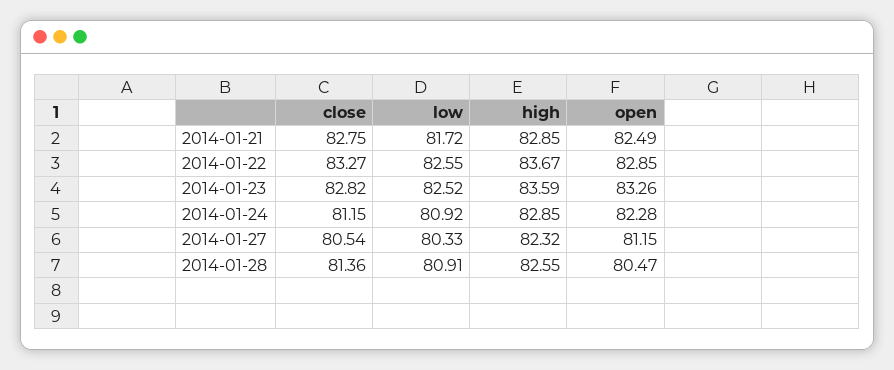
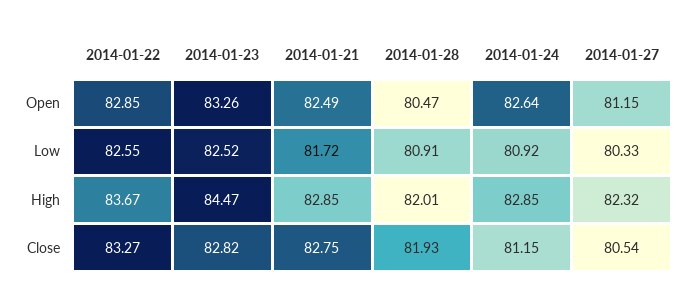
  {
    "close": {
      "2014-01-21": 82.75,
      "2014-01-22": 83.27,
      "2014-01-23": 82.82,
      "2014-01-24": 81.15,
      "2014-01-27": 80.54,
-     "2014-01-28": 81.36
+     "2014-01-28": 81.93
    },
    "low": {
      "2014-01-21": 81.72,
      "2014-01-22": 82.55,
      "2014-01-23": 82.52,
      "2014-01-24": 80.92,
      "2014-01-27": 80.33,
      "2014-01-28": 80.91
    },
    "high": {
      "2014-01-21": 82.85,
      "2014-01-22": 83.67,
-     "2014-01-23": 83.59,
+     "2014-01-23": 84.47,
      "2014-01-24": 82.85,
      "2014-01-27": 82.32,
-     "2014-01-28": 82.55
+     "2014-01-28": 82.01
    },
    "open": {
      "2014-01-21": 82.49,
      "2014-01-22": 82.85,
      "2014-01-23": 83.26,
-     "2014-01-24": 82.28,
+     "2014-01-24": 82.64,
      "2014-01-27": 81.15,
      "2014-01-28": 80.47
    }
  }

